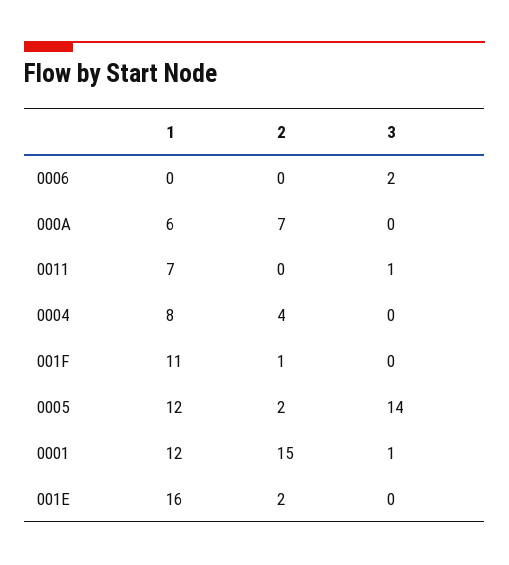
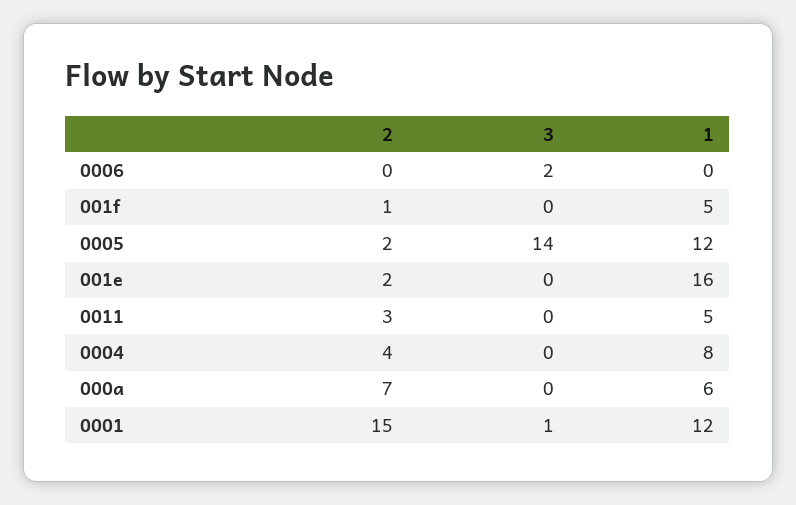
  {
    "1": {
      "0006": 0,
      "000A": 6,
-     "0011": 7,
+     "0011": 5,
      "0004": 8,
-     "001F": 11,
+     "001F": 5,
      "0005": 12,
      "0001": 12,
      "001E": 16
    },
    "2": {
      "0006": 0,
      "000A": 7,
-     "0011": 0,
+     "0011": 3,
      "0004": 4,
      "001F": 1,
      "0005": 2,
      "0001": 15,
      "001E": 2
    },
    "3": {
      "0006": 2,
      "000A": 0,
-     "0011": 1,
+     "0011": 0,
      "0004": 0,
      "001F": 0,
      "0005": 14,
      "0001": 1,
      "001E": 0
    }
  }

